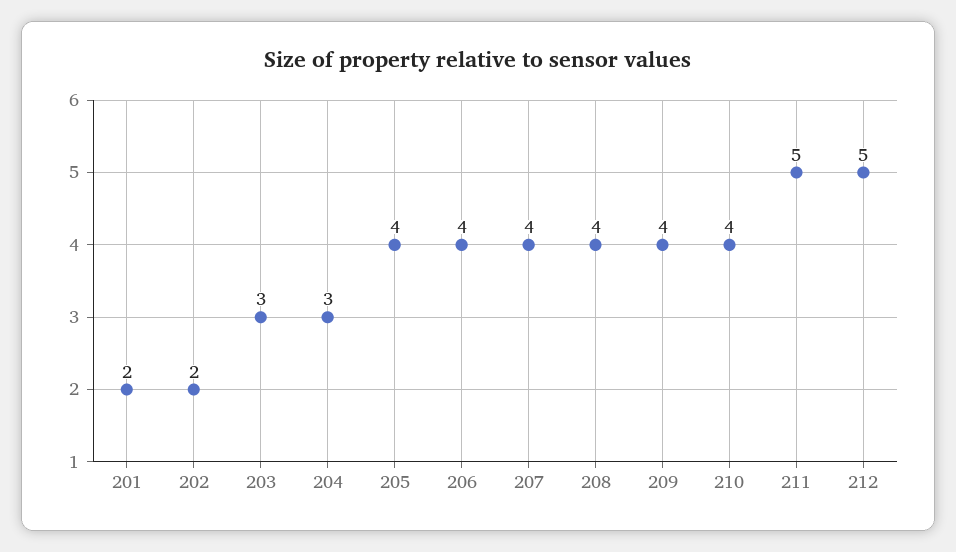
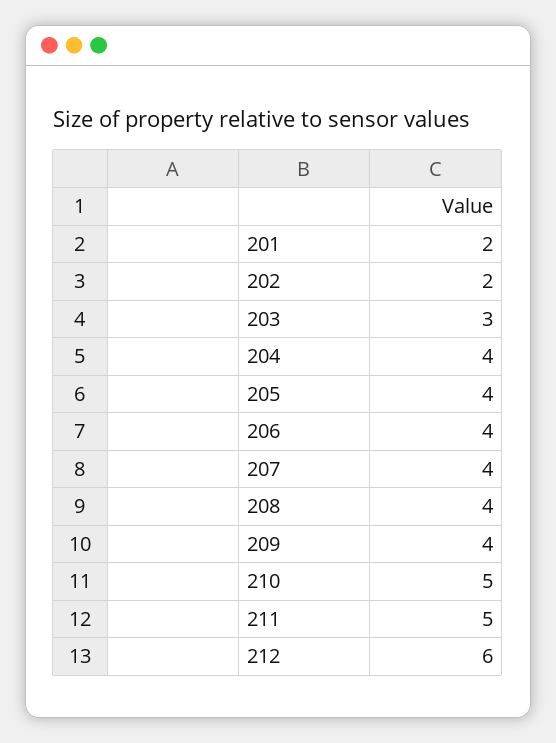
  {
    "201": 2,
    "202": 2,
    "203": 3,
-   "204": 3,
+   "204": 4,
    "205": 4,
    "206": 4,
    "207": 4,
    "208": 4,
    "209": 4,
-   "210": 4,
+   "210": 5,
    "211": 5,
-   "212": 5
+   "212": 6
  }

